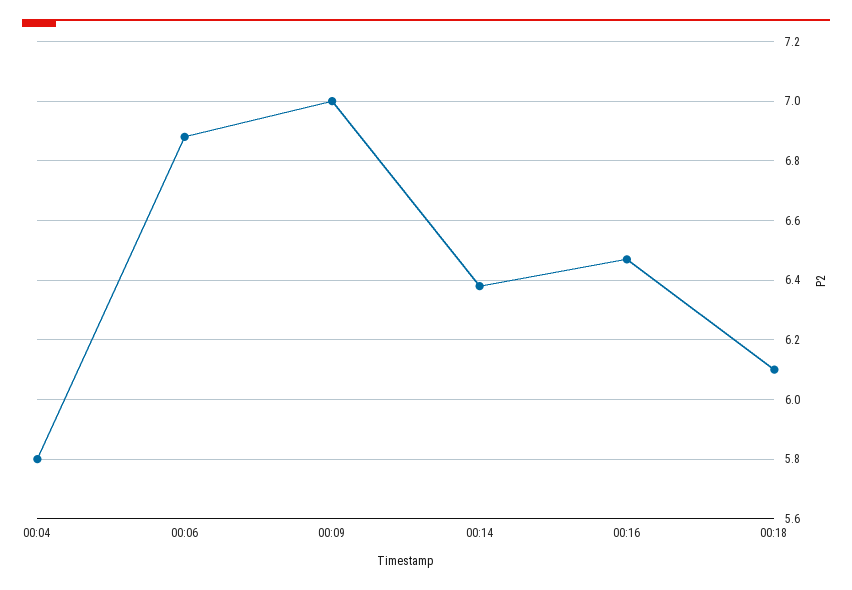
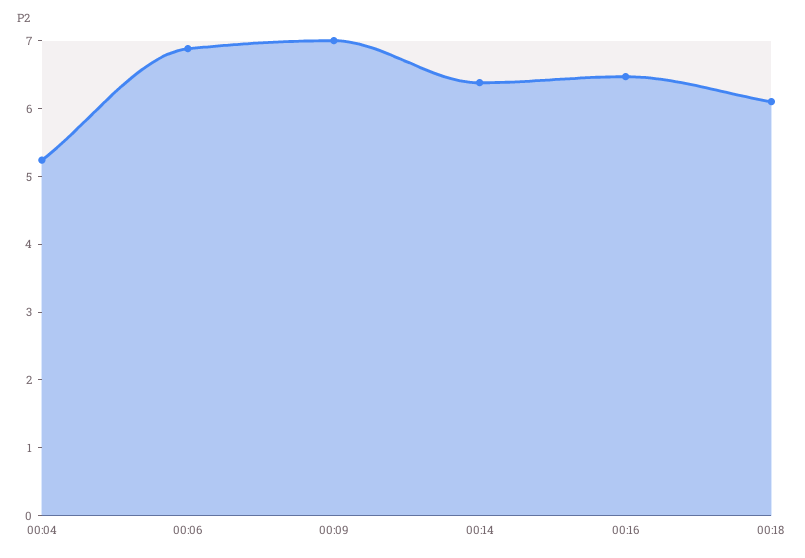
  {
-   "00:04": 5.8,
+   "00:04": 5.2,
    "00:06": 6.9,
    "00:09": 7,
    "00:14": 6.4,
    "00:16": 6.45,
    "00:18": 6.1
  }

